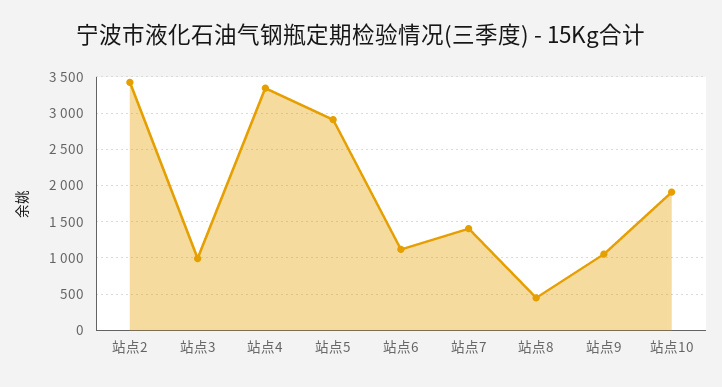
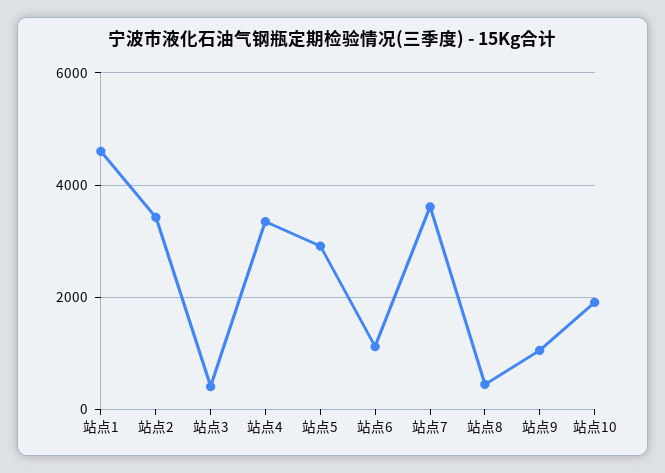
  {
    "站点2": 3400,
-   "站点3": 1000,
+   "站点3": 400,
    "站点4": 3300,
    "站点5": 2900,
    "站点6": 1100,
-   "站点7": 1400,
+   "站点7": 3600,
    "站点8": 400,
    "站点9": 1100,
-   "站点10": 1900
+   "站点10": 1900,
+   "站点1": 4600
  }

